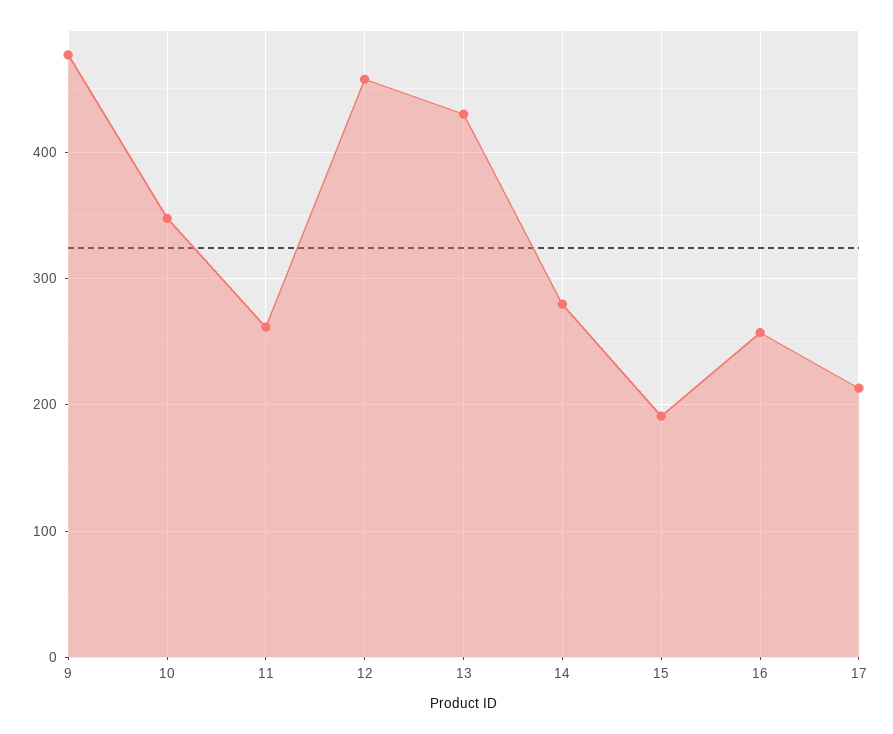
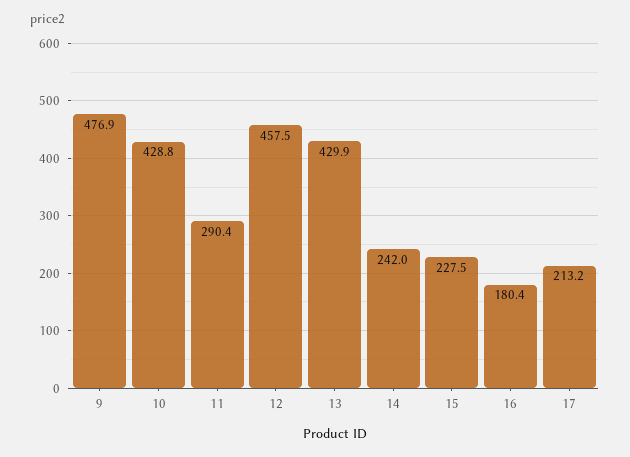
  {
    "9": 476.9,
-   "10": 350,
+   "10": 428.8,
-   "11": 260,
+   "11": 290.4,
    "12": 457.5,
    "13": 429.9,
-   "14": 280,
+   "14": 242,
-   "15": 190,
+   "15": 227.5,
-   "16": 260,
+   "16": 180.4,
    "17": 213.2
  }

